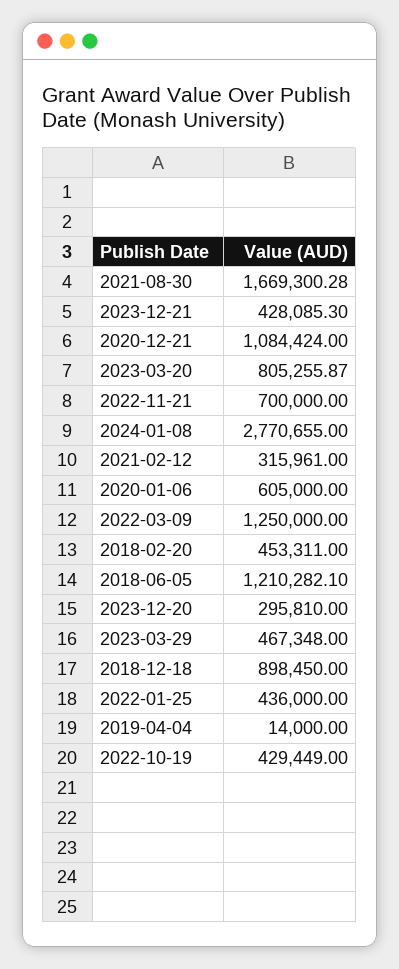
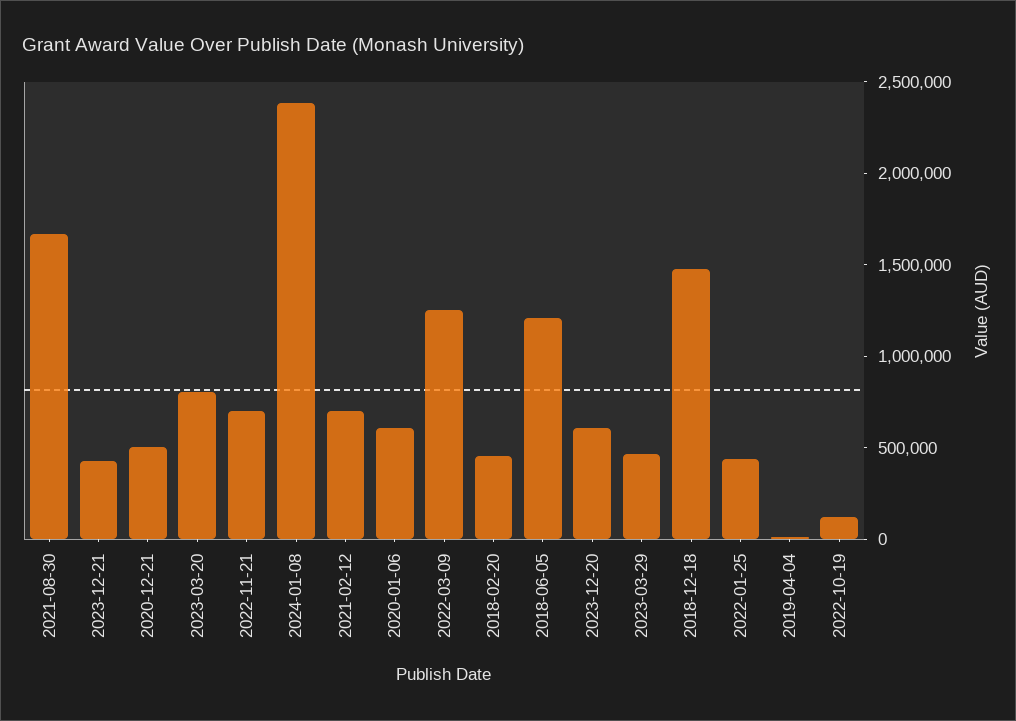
  {
    "2021-08-30": 1669300.28,
    "2023-12-21": 428085.3,
-   "2020-12-21": 1084424,
+   "2020-12-21": 500000,
    "2023-03-20": 805255.87,
    "2022-11-21": 700000,
-   "2024-01-08": 2770655,
+   "2024-01-08": 2400000,
-   "2021-02-12": 315961,
+   "2021-02-12": 700000,
    "2020-01-06": 605000,
    "2022-03-09": 1250000,
    "2018-02-20": 453311,
    "2018-06-05": 1210282.1,
-   "2023-12-20": 295810,
+   "2023-12-20": 600000,
    "2023-03-29": 467348,
-   "2018-12-18": 898450,
+   "2018-12-18": 1500000,
    "2022-01-25": 436000,
    "2019-04-04": 14000,
-   "2022-10-19": 429449
+   "2022-10-19": 100000
  }

